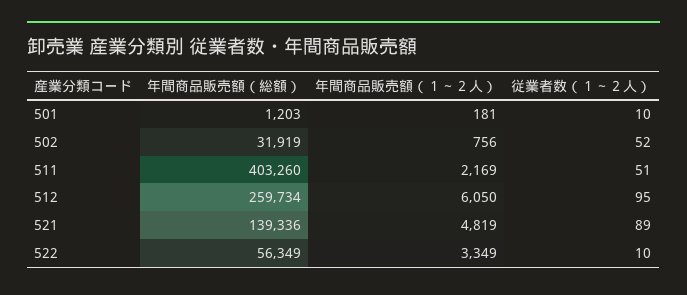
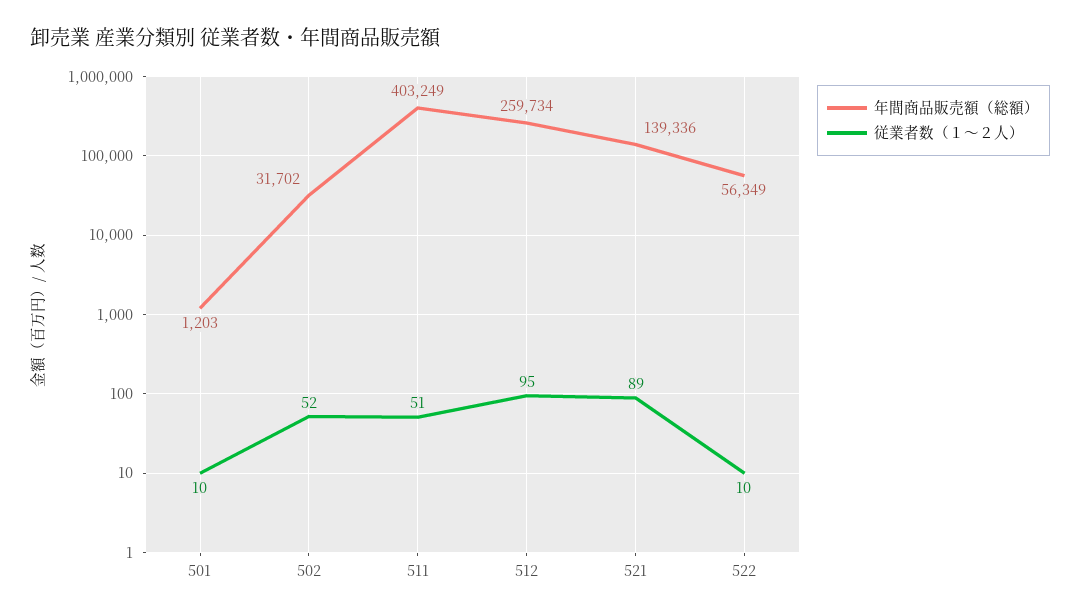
  {
    "年間商品販売額（総額）": {
      "501": 1203,
-     "502": 31919,
+     "502": 31702,
-     "511": 403260,
+     "511": 403249,
      "512": 259734,
      "521": 139336,
      "522": 56349
    },
-   "年間商品販売額（１～２人）": {
-     "501": 181,
-     "502": 756,
-     "511": 2169,
-     "512": 6050,
-     "521": 4819,
-     "522": 3349
-   },
    "従業者数（１～２人）": {
      "501": 10,
      "502": 52,
      "511": 51,
      "512": 95,
      "521": 89,
      "522": 10
    }
  }

